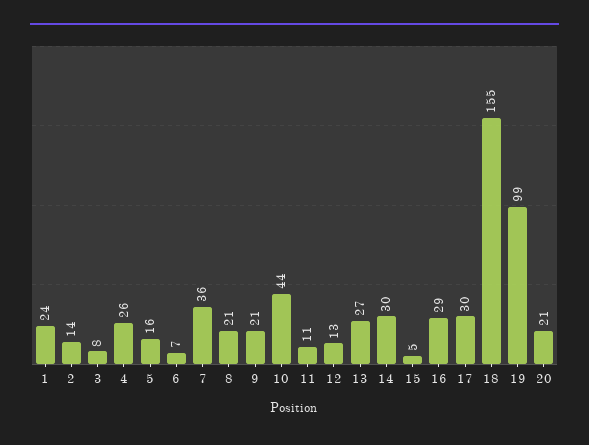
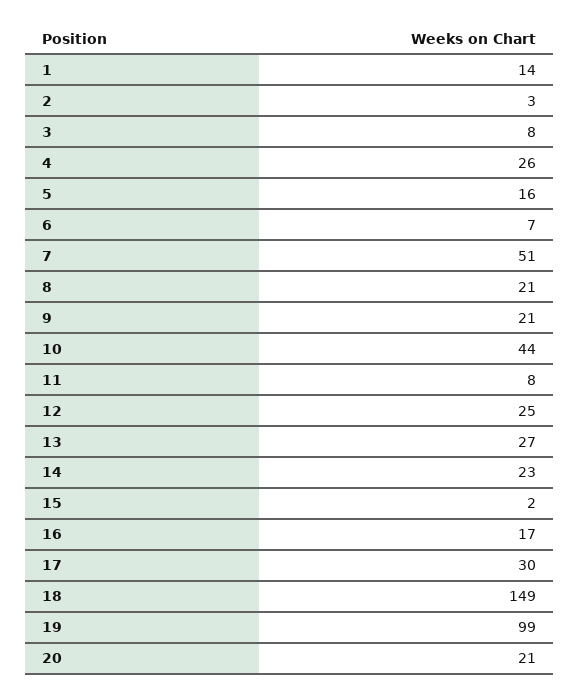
  {
-   "1": 24,
+   "1": 14,
-   "2": 14,
+   "2": 3,
    "3": 8,
    "4": 26,
    "5": 16,
    "6": 7,
-   "7": 36,
+   "7": 51,
    "8": 21,
    "9": 21,
    "10": 44,
-   "11": 11,
+   "11": 8,
-   "12": 13,
+   "12": 25,
    "13": 27,
-   "14": 30,
+   "14": 23,
-   "15": 5,
+   "15": 2,
-   "16": 29,
+   "16": 17,
    "17": 30,
-   "18": 155,
+   "18": 149,
    "19": 99,
    "20": 21
  }

